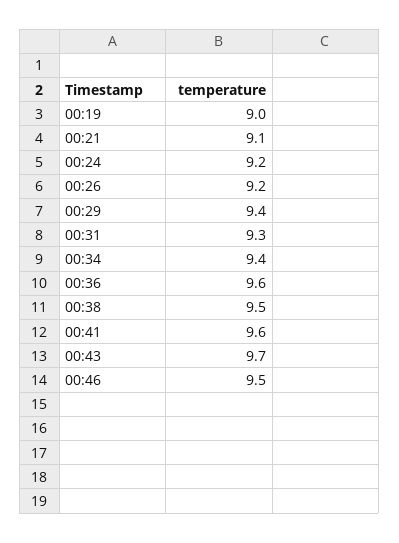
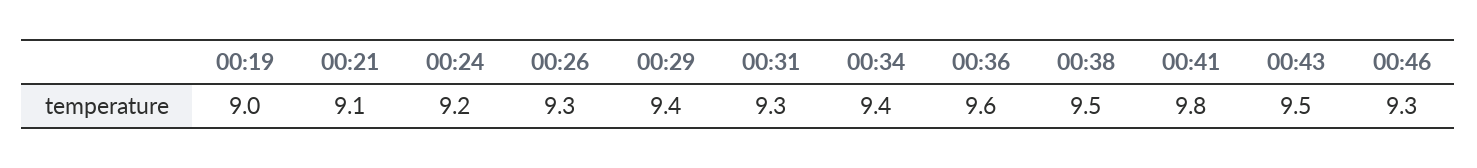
  {
    "00:19": 9,
    "00:21": 9.1,
    "00:24": 9.2,
-   "00:26": 9.2,
+   "00:26": 9.3,
    "00:29": 9.4,
    "00:31": 9.3,
    "00:34": 9.4,
    "00:36": 9.6,
    "00:38": 9.5,
-   "00:41": 9.6,
+   "00:41": 9.8,
-   "00:43": 9.7,
+   "00:43": 9.5,
-   "00:46": 9.5
+   "00:46": 9.3
  }

